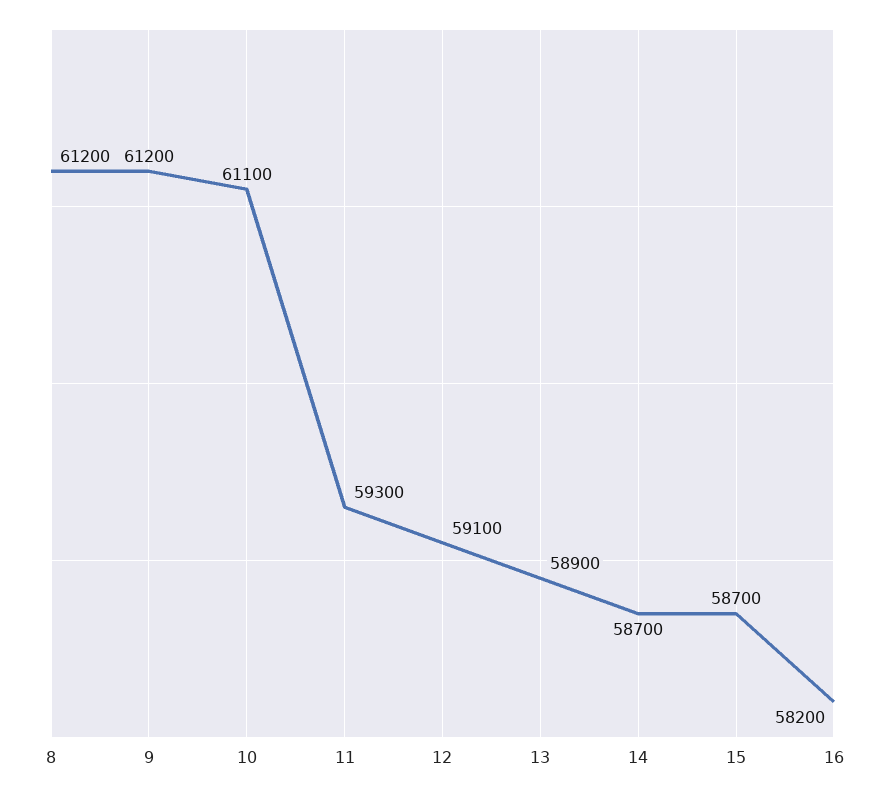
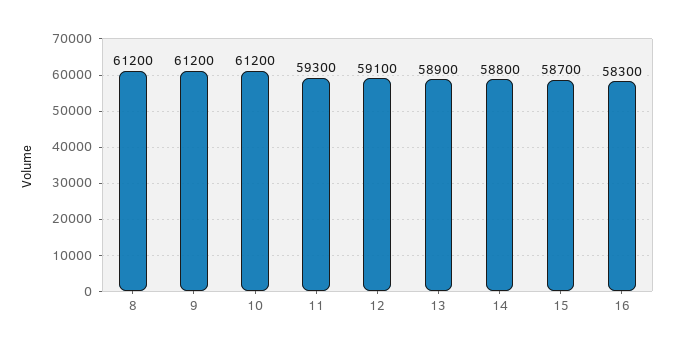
  {
    "8": 61200,
    "9": 61200,
-   "10": 61100,
+   "10": 61200,
    "11": 59300,
    "12": 59100,
    "13": 58900,
-   "14": 58700,
+   "14": 58800,
    "15": 58700,
-   "16": 58200
+   "16": 58300
  }

